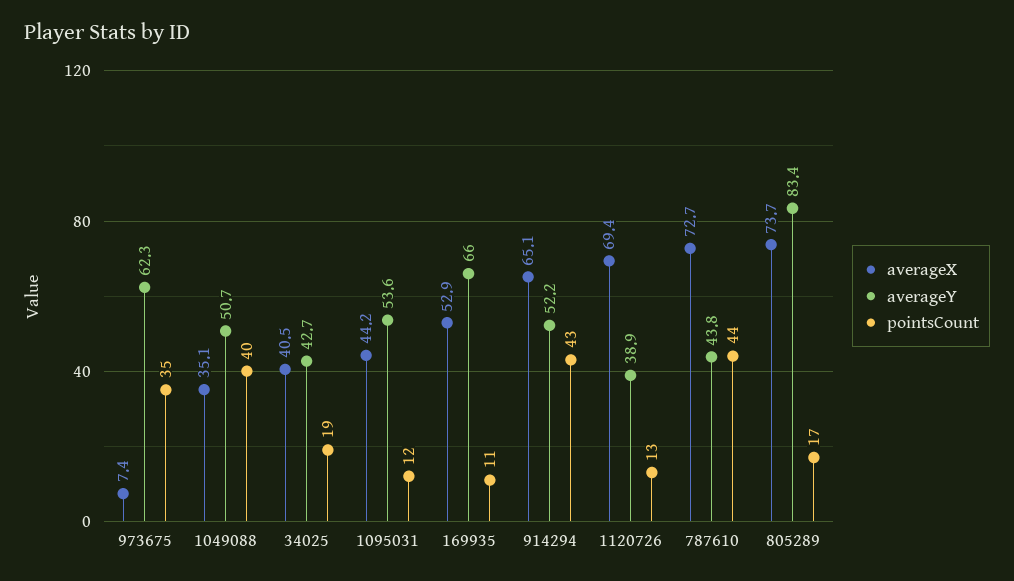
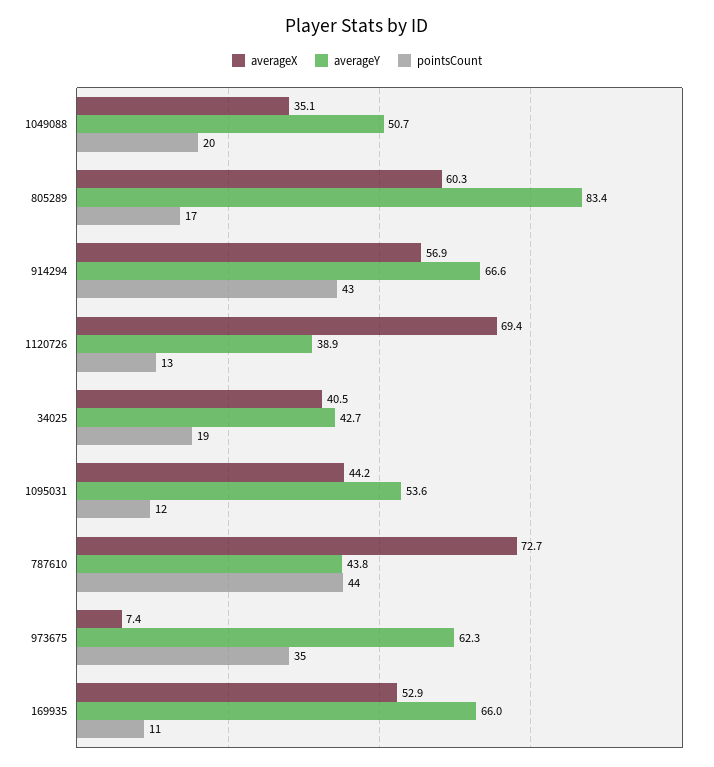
  {
    "averageX": {
      "973675": 7.4,
      "1049088": 35.1,
      "34025": 40.5,
      "1095031": 44.2,
      "169935": 52.9,
-     "914294": 65.1,
+     "914294": 56.9,
      "1120726": 69.4,
      "787610": 72.7,
-     "805289": 73.7
+     "805289": 60.3
    },
    "averageY": {
      "973675": 62.3,
      "1049088": 50.7,
      "34025": 42.7,
      "1095031": 53.6,
      "169935": 66,
-     "914294": 52.2,
+     "914294": 66.6,
      "1120726": 38.9,
      "787610": 43.8,
      "805289": 83.4
    },
    "pointsCount": {
      "973675": 35,
-     "1049088": 40,
+     "1049088": 20,
      "34025": 19,
      "1095031": 12,
      "169935": 11,
      "914294": 43,
      "1120726": 13,
      "787610": 44,
      "805289": 17
    }
  }

